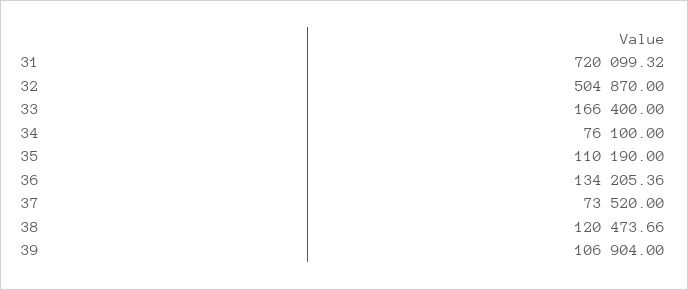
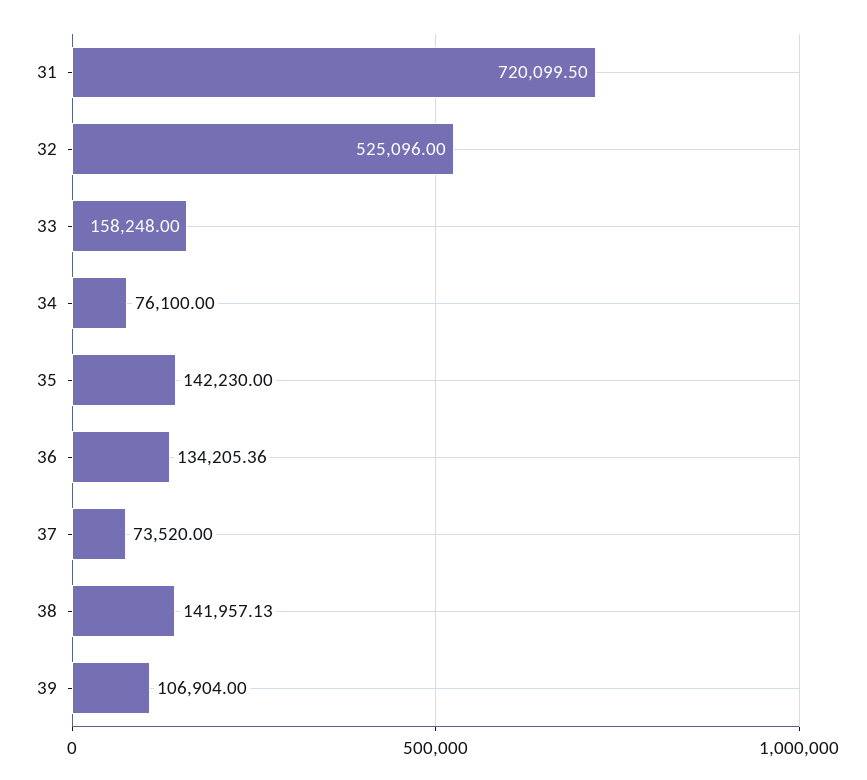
  {
-   "31": 720099.32,
+   "31": 720099.5,
-   "32": 504870,
+   "32": 525096,
-   "33": 166400,
+   "33": 158248,
    "34": 76100,
-   "35": 110190,
+   "35": 142230,
    "36": 134205.36,
    "37": 73520,
-   "38": 120473.66,
+   "38": 141957.13,
    "39": 106904
  }

